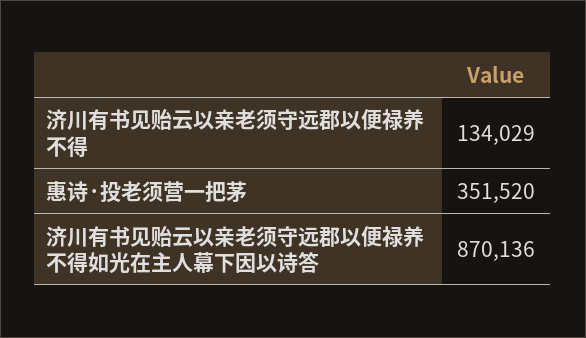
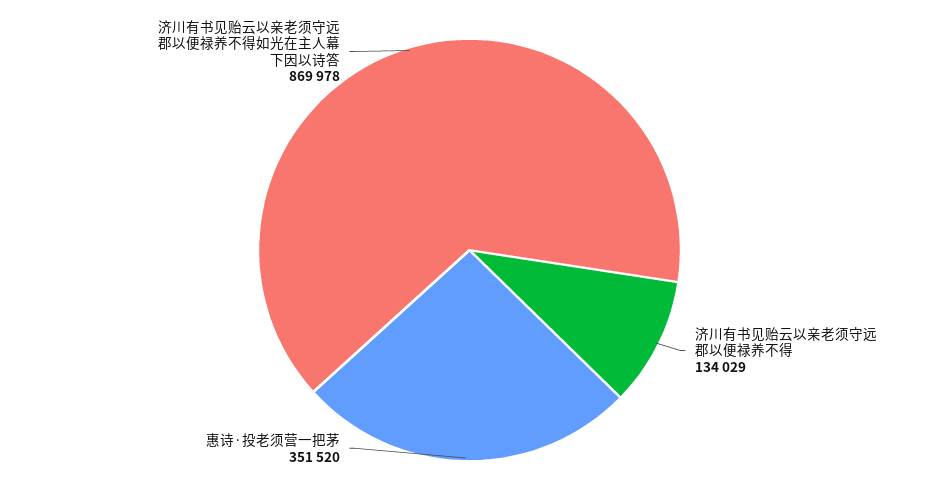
  {
    "济川有书见贻云以亲老须守远郡以便禄养不得": 134029,
    "惠诗·投老须营一把茅": 351520,
-   "济川有书见贻云以亲老须守远郡以便禄养不得如光在主人幕下因以诗答": 870136
+   "济川有书见贻云以亲老须守远郡以便禄养不得如光在主人幕下因以诗答": 869978
  }

